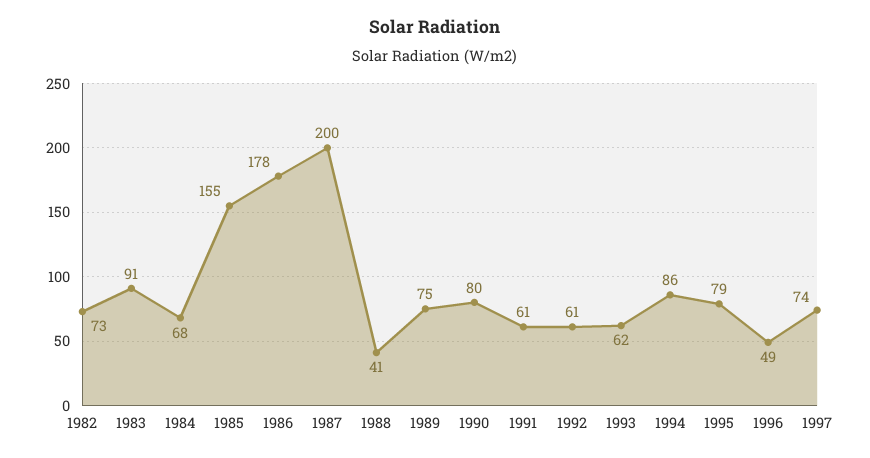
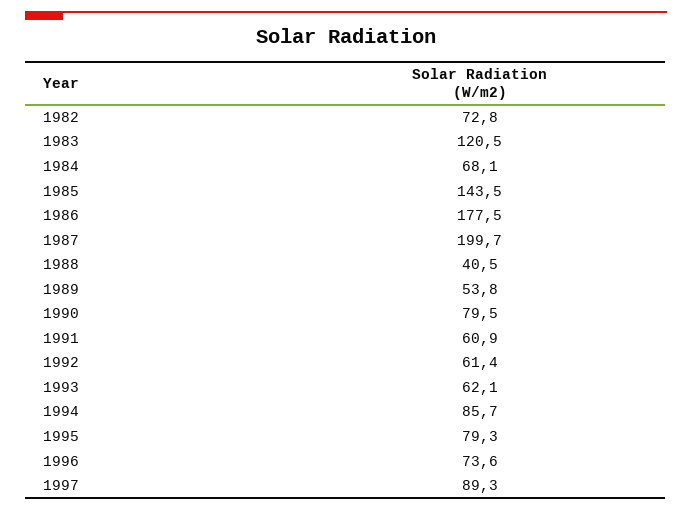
  {
    "1982": 72.8,
-   "1983": 91,
+   "1983": 120.5,
    "1984": 68.1,
-   "1985": 155,
+   "1985": 143.5,
    "1986": 177.5,
    "1987": 199.7,
    "1988": 40.5,
-   "1989": 75,
+   "1989": 53.8,
    "1990": 79.5,
    "1991": 60.9,
    "1992": 61.4,
    "1993": 62.1,
    "1994": 85.7,
    "1995": 79.3,
-   "1996": 49,
+   "1996": 73.6,
-   "1997": 74
+   "1997": 89.3
  }

